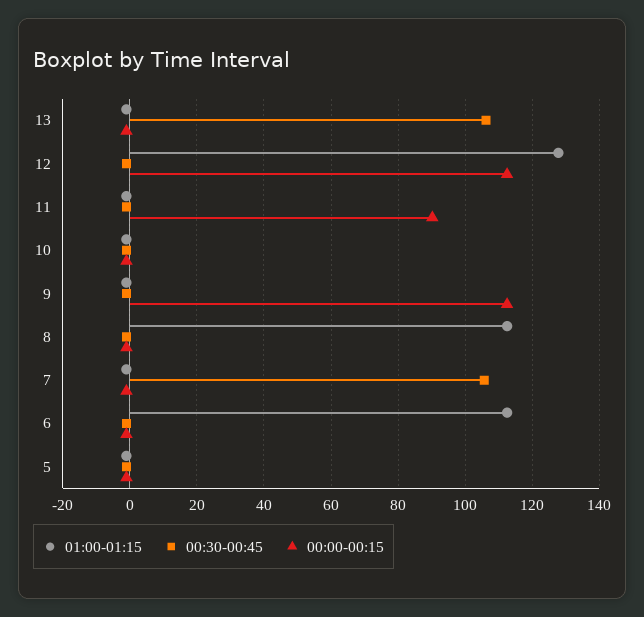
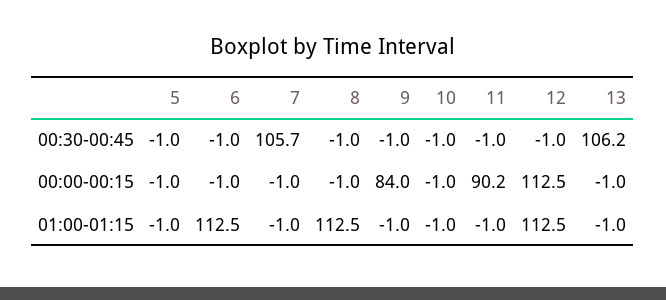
  {
    "01:00-01:15": {
      "13": -1,
-     "12": 128,
+     "12": 112.5,
      "11": -1,
      "10": -1,
      "9": -1,
      "8": 112.5,
      "7": -1,
      "6": 112.5,
      "5": -1
    },
    "00:30-00:45": {
      "13": 106.2,
      "12": -1,
      "11": -1,
      "10": -1,
      "9": -1,
      "8": -1,
      "7": 105.7,
      "6": -1,
      "5": -1
    },
    "00:00-00:15": {
      "13": -1,
      "12": 112.5,
      "11": 90.2,
      "10": -1,
-     "9": 112,
+     "9": 84,
      "8": -1,
      "7": -1,
      "6": -1,
      "5": -1
    }
  }

